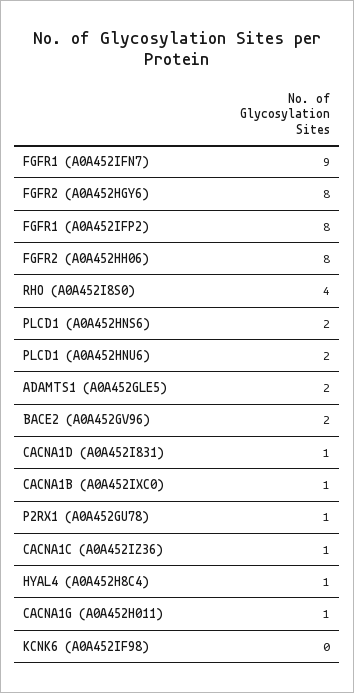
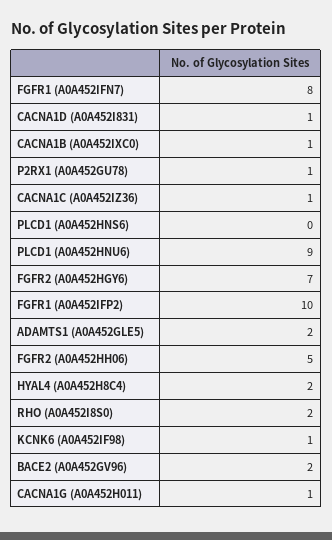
  {
-   "FGFR1 (A0A452IFN7)": 9,
+   "FGFR1 (A0A452IFN7)": 8,
-   "FGFR2 (A0A452HGY6)": 8,
+   "FGFR2 (A0A452HGY6)": 7,
-   "FGFR1 (A0A452IFP2)": 8,
+   "FGFR1 (A0A452IFP2)": 10,
-   "FGFR2 (A0A452HH06)": 8,
+   "FGFR2 (A0A452HH06)": 5,
-   "RHO (A0A452I8S0)": 4,
+   "RHO (A0A452I8S0)": 2,
-   "PLCD1 (A0A452HNS6)": 2,
+   "PLCD1 (A0A452HNS6)": 0,
-   "PLCD1 (A0A452HNU6)": 2,
+   "PLCD1 (A0A452HNU6)": 9,
    "ADAMTS1 (A0A452GLE5)": 2,
    "BACE2 (A0A452GV96)": 2,
    "CACNA1D (A0A452I831)": 1,
    "CACNA1B (A0A452IXC0)": 1,
    "P2RX1 (A0A452GU78)": 1,
    "CACNA1C (A0A452IZ36)": 1,
-   "HYAL4 (A0A452H8C4)": 1,
+   "HYAL4 (A0A452H8C4)": 2,
    "CACNA1G (A0A452H011)": 1,
-   "KCNK6 (A0A452IF98)": 0
+   "KCNK6 (A0A452IF98)": 1
  }

